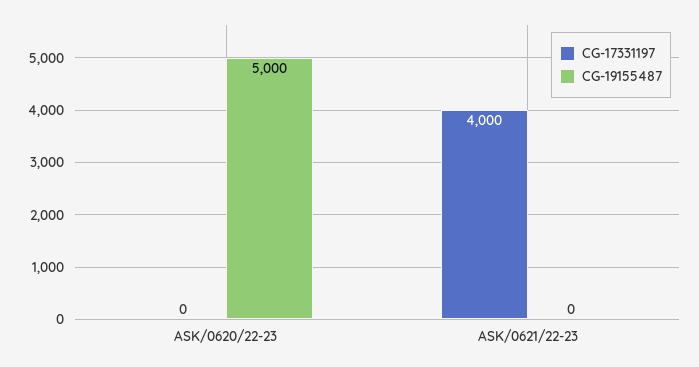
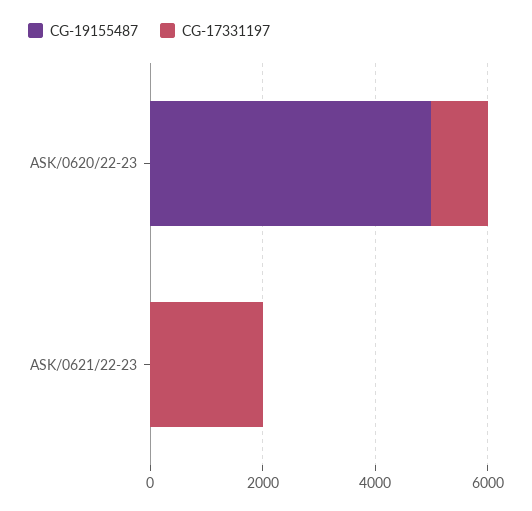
  {
    "CG-17331197": {
-     "ASK/0620/22-23": 0,
+     "ASK/0620/22-23": 1000,
-     "ASK/0621/22-23": 4000
+     "ASK/0621/22-23": 2000
    },
    "CG-19155487": {
      "ASK/0620/22-23": 5000,
      "ASK/0621/22-23": 0
    }
  }

